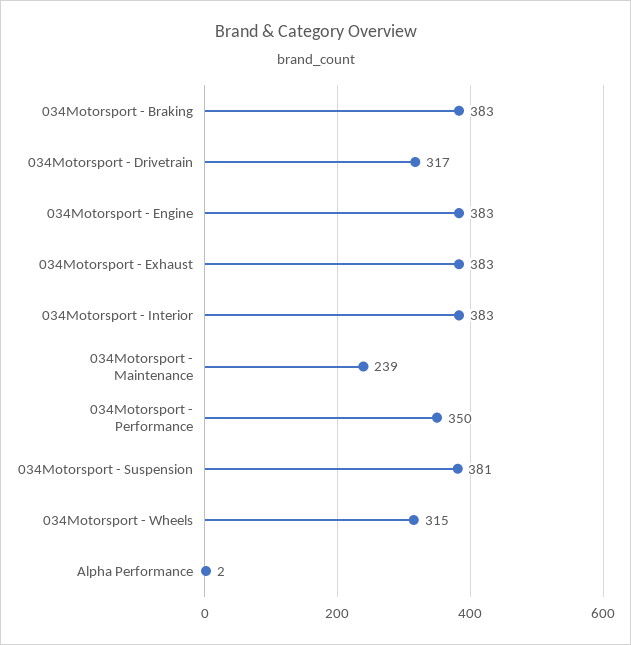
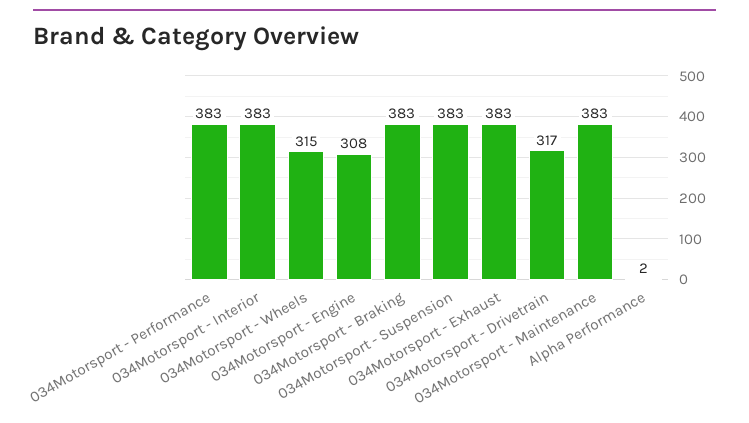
  {
    "034Motorsport - Braking": 383,
    "034Motorsport - Drivetrain": 317,
-   "034Motorsport - Engine": 383,
+   "034Motorsport - Engine": 308,
    "034Motorsport - Exhaust": 383,
    "034Motorsport - Interior": 383,
-   "034Motorsport - Maintenance": 239,
+   "034Motorsport - Maintenance": 383,
-   "034Motorsport - Performance": 350,
+   "034Motorsport - Performance": 383,
-   "034Motorsport - Suspension": 381,
+   "034Motorsport - Suspension": 383,
    "034Motorsport - Wheels": 315,
    "Alpha Performance": 2
  }

